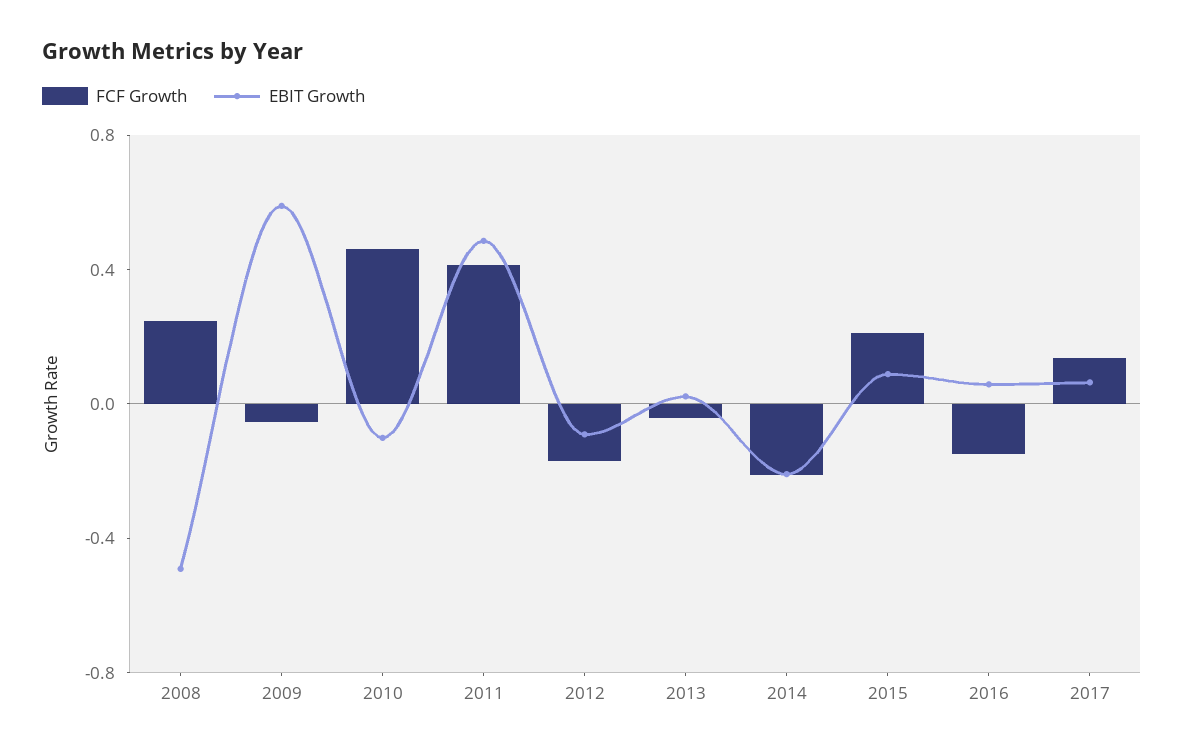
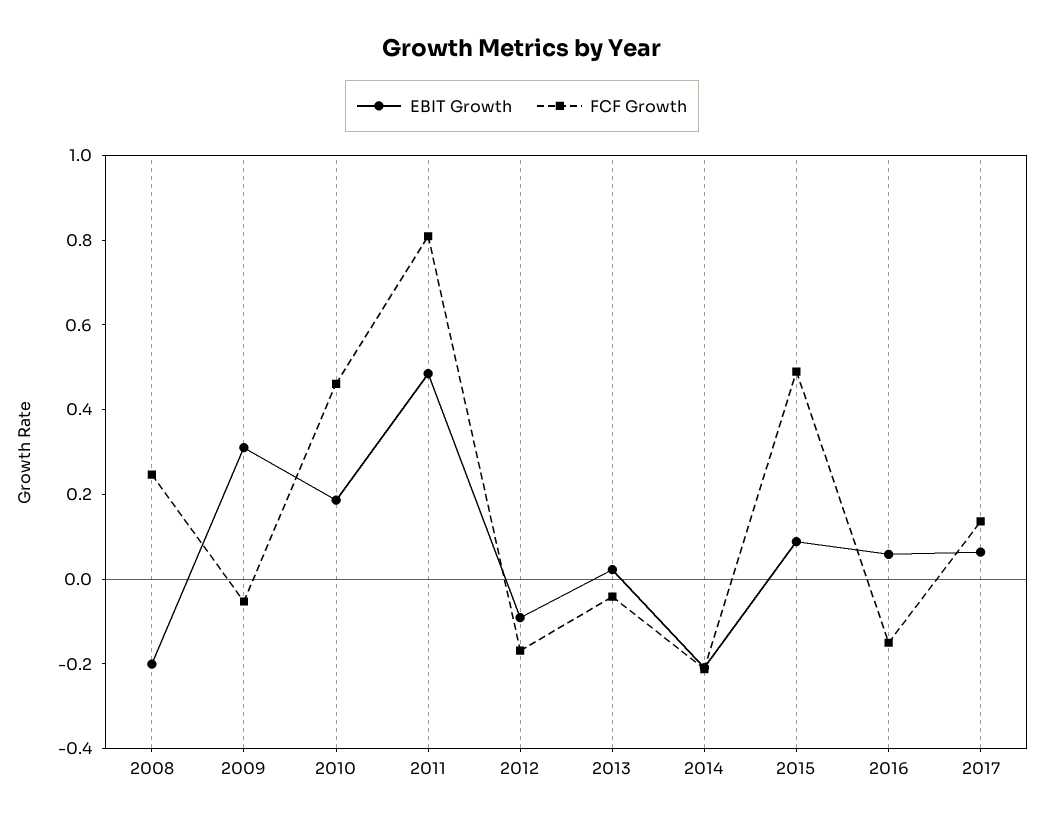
  {
    "FCF Growth": {
      "2008": 0.25,
      "2009": -0.05,
      "2010": 0.45,
-     "2011": 0.4,
+     "2011": 0.8,
      "2012": -0.15,
      "2013": -0.05,
      "2014": -0.2,
-     "2015": 0.2,
+     "2015": 0.5,
      "2016": -0.15,
      "2017": 0.15
    },
    "EBIT Growth": {
-     "2008": -0.5,
+     "2008": -0.2,
-     "2009": 0.6,
+     "2009": 0.3,
-     "2010": -0.1,
+     "2010": 0.2,
      "2011": 0.5,
      "2012": -0.1,
      "2013": 0,
      "2014": -0.2,
      "2015": 0.1,
      "2016": 0.05,
      "2017": 0.05
    }
  }

